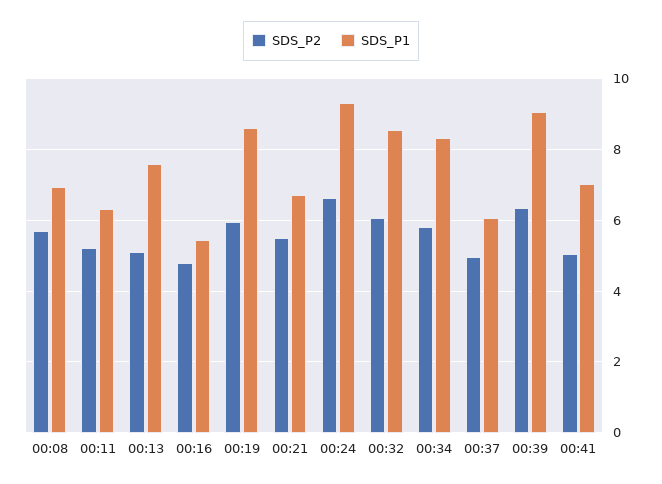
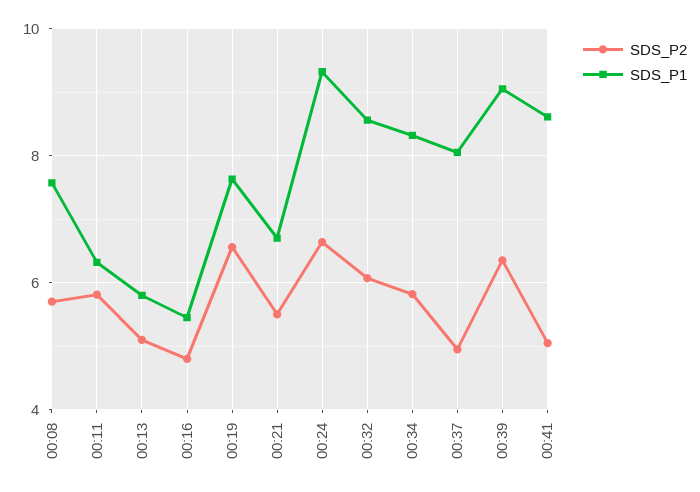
  {
    "SDS_P2": {
      "00:08": 5.8,
-     "00:11": 5.2,
+     "00:11": 5.8,
      "00:13": 5.2,
      "00:16": 4.8,
-     "00:19": 6,
+     "00:19": 6.6,
      "00:21": 5.6,
      "00:24": 6.6,
      "00:32": 6,
      "00:34": 5.8,
      "00:37": 5,
      "00:39": 6.4,
      "00:41": 5
    },
    "SDS_P1": {
-     "00:08": 7,
+     "00:08": 7.6,
      "00:11": 6.4,
-     "00:13": 7.6,
+     "00:13": 5.8,
      "00:16": 5.4,
-     "00:19": 8.6,
+     "00:19": 7.6,
      "00:21": 6.8,
      "00:24": 9.4,
      "00:32": 8.6,
      "00:34": 8.4,
-     "00:37": 6,
+     "00:37": 8,
      "00:39": 9,
-     "00:41": 7
+     "00:41": 8.6
    }
  }

